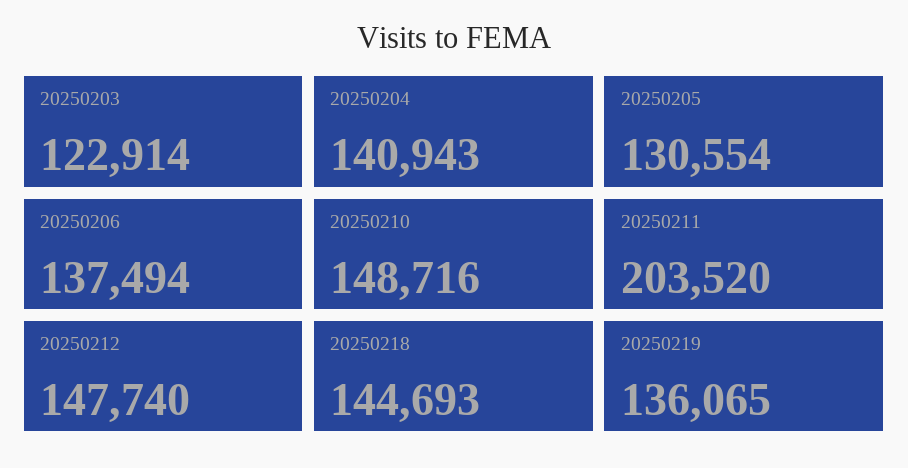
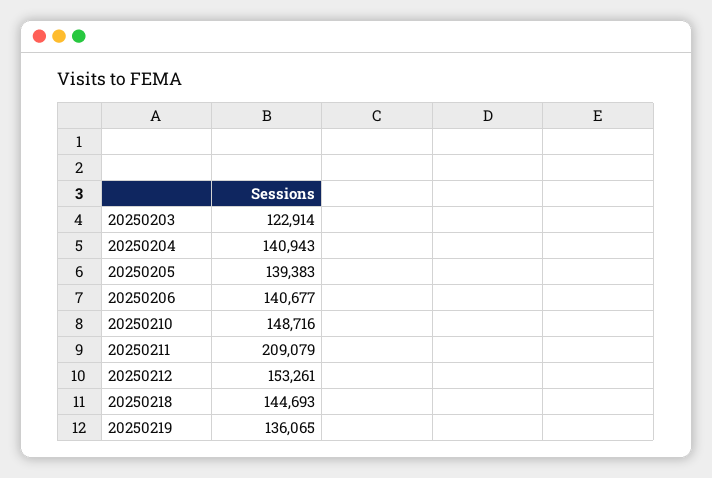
  {
    "20250203": 122914,
    "20250204": 140943,
-   "20250205": 130554,
+   "20250205": 139383,
-   "20250206": 137494,
+   "20250206": 140677,
    "20250210": 148716,
-   "20250211": 203520,
+   "20250211": 209079,
-   "20250212": 147740,
+   "20250212": 153261,
    "20250218": 144693,
    "20250219": 136065
  }

